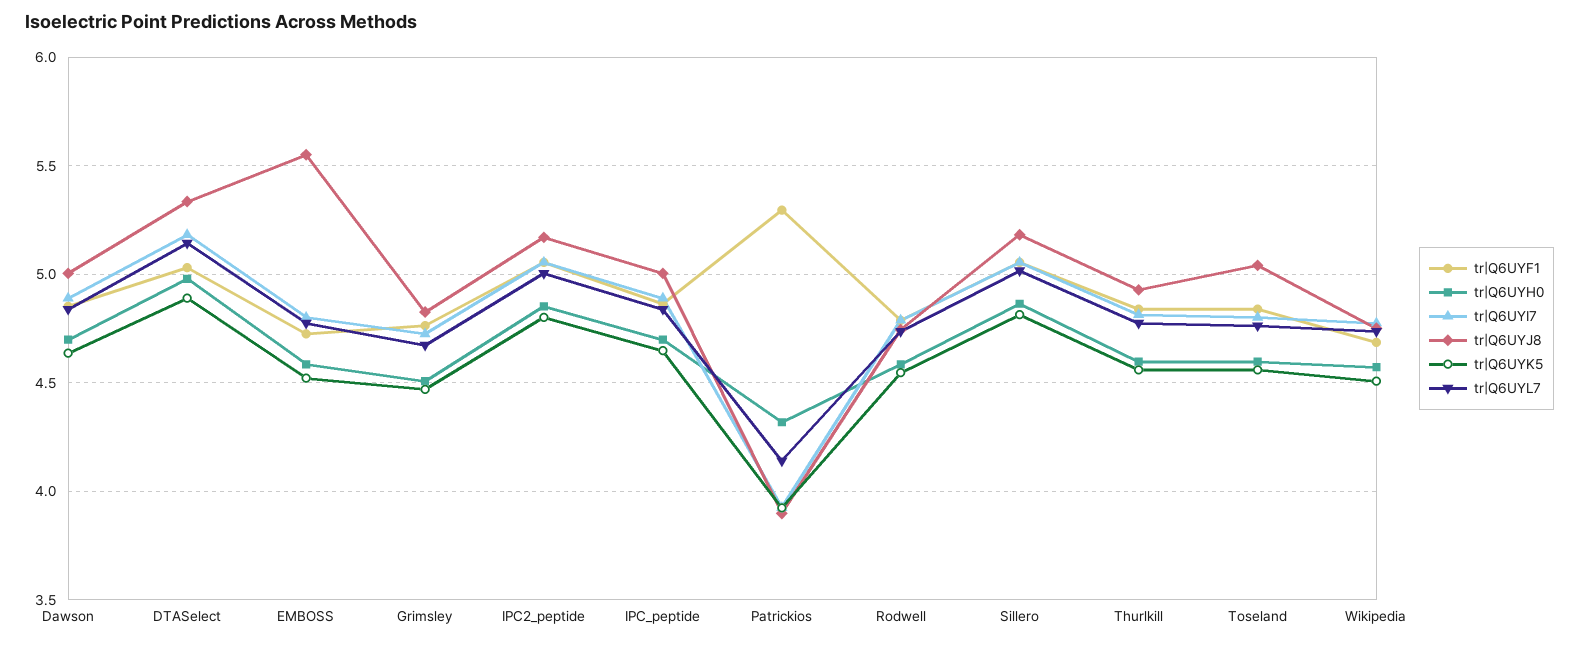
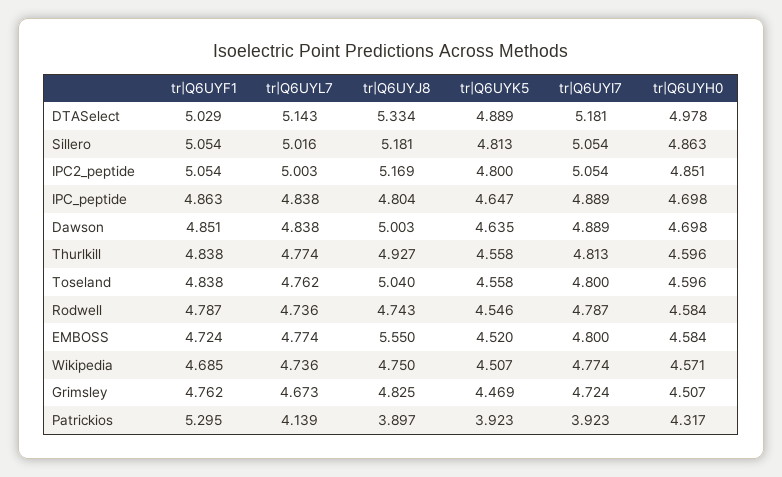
  {
    "tr|Q6UYF1": {
      "Dawson": 4.851,
      "DTASelect": 5.029,
      "EMBOSS": 4.724,
      "Grimsley": 4.762,
      "IPC2_peptide": 5.054,
      "IPC_peptide": 4.863,
      "Patrickios": 5.295,
      "Rodwell": 4.787,
      "Sillero": 5.054,
      "Thurlkill": 4.838,
      "Toseland": 4.838,
      "Wikipedia": 4.685
    },
    "tr|Q6UYH0": {
      "Dawson": 4.698,
      "DTASelect": 4.978,
      "EMBOSS": 4.584,
      "Grimsley": 4.507,
      "IPC2_peptide": 4.851,
      "IPC_peptide": 4.698,
      "Patrickios": 4.317,
      "Rodwell": 4.584,
      "Sillero": 4.863,
      "Thurlkill": 4.596,
      "Toseland": 4.596,
      "Wikipedia": 4.571
    },
    "tr|Q6UYI7": {
      "Dawson": 4.889,
      "DTASelect": 5.181,
      "EMBOSS": 4.8,
      "Grimsley": 4.724,
      "IPC2_peptide": 5.054,
      "IPC_peptide": 4.889,
      "Patrickios": 3.923,
      "Rodwell": 4.787,
      "Sillero": 5.054,
      "Thurlkill": 4.813,
      "Toseland": 4.8,
      "Wikipedia": 4.774
    },
    "tr|Q6UYJ8": {
      "Dawson": 5.003,
      "DTASelect": 5.334,
      "EMBOSS": 5.55,
      "Grimsley": 4.825,
      "IPC2_peptide": 5.169,
-     "IPC_peptide": 5,
+     "IPC_peptide": 4.804,
      "Patrickios": 3.897,
      "Rodwell": 4.743,
      "Sillero": 5.181,
      "Thurlkill": 4.927,
      "Toseland": 5.04,
      "Wikipedia": 4.75
    },
    "tr|Q6UYK5": {
      "Dawson": 4.635,
      "DTASelect": 4.889,
      "EMBOSS": 4.52,
      "Grimsley": 4.469,
      "IPC2_peptide": 4.8,
      "IPC_peptide": 4.647,
      "Patrickios": 3.923,
      "Rodwell": 4.546,
      "Sillero": 4.813,
      "Thurlkill": 4.558,
      "Toseland": 4.558,
      "Wikipedia": 4.507
    },
    "tr|Q6UYL7": {
      "Dawson": 4.838,
      "DTASelect": 5.143,
      "EMBOSS": 4.774,
      "Grimsley": 4.673,
      "IPC2_peptide": 5.003,
      "IPC_peptide": 4.838,
      "Patrickios": 4.139,
      "Rodwell": 4.736,
      "Sillero": 5.016,
      "Thurlkill": 4.774,
      "Toseland": 4.762,
      "Wikipedia": 4.736
    }
  }

